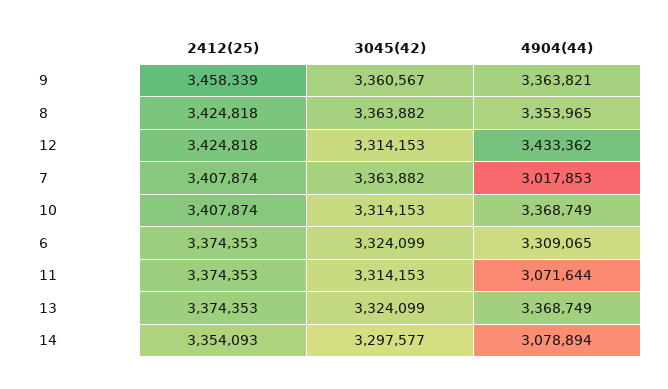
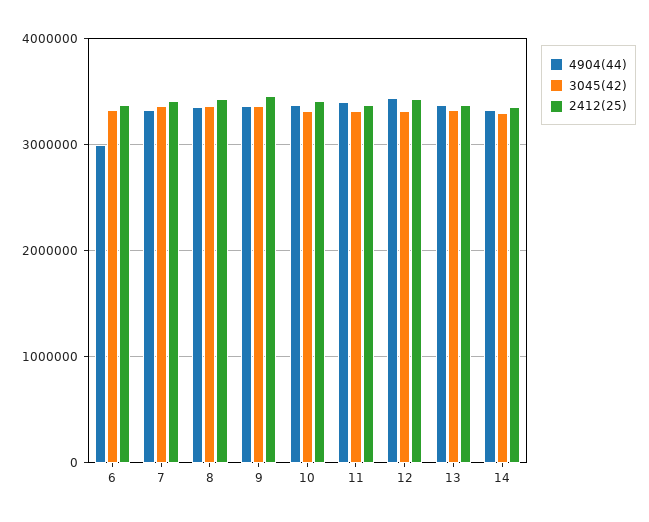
  {
    "2412(25)": {
      "9": 3458339,
      "8": 3424818,
      "12": 3424818,
      "7": 3407874,
      "10": 3407874,
      "6": 3374353,
      "11": 3374353,
      "13": 3374353,
      "14": 3354093
    },
    "3045(42)": {
      "9": 3360567,
      "8": 3363882,
      "12": 3314153,
      "7": 3363882,
      "10": 3314153,
      "6": 3324099,
      "11": 3314153,
      "13": 3324099,
      "14": 3297577
    },
    "4904(44)": {
      "9": 3363821,
      "8": 3353965,
      "12": 3433362,
-     "7": 3017853,
+     "7": 3300000,
      "10": 3368749,
-     "6": 3309065,
+     "6": 3000000,
-     "11": 3071644,
+     "11": 3400000,
      "13": 3368749,
-     "14": 3078894
+     "14": 3300000
    }
  }

